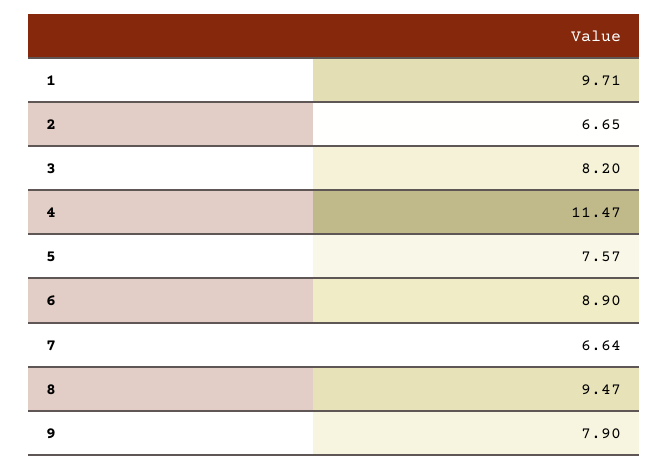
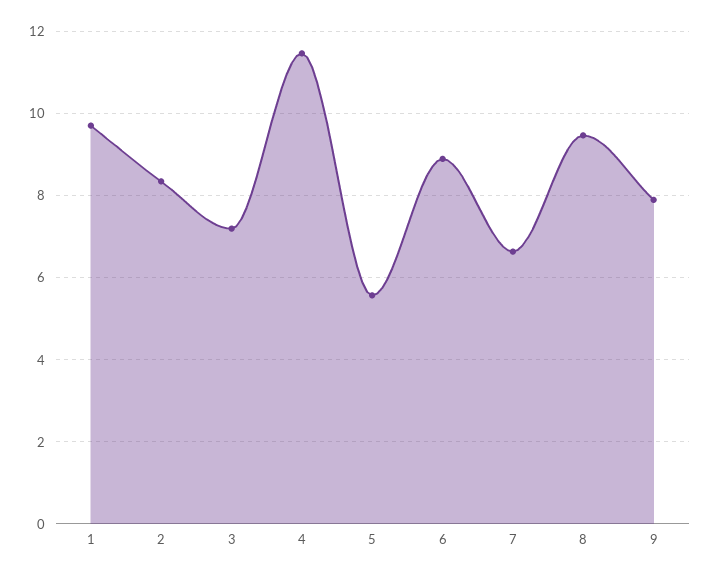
  {
    "1": 9.71,
-   "2": 6.65,
+   "2": 8.4,
-   "3": 8.2,
+   "3": 7.2,
    "4": 11.47,
-   "5": 7.57,
+   "5": 5.6,
    "6": 8.9,
    "7": 6.64,
    "8": 9.47,
    "9": 7.9
  }

